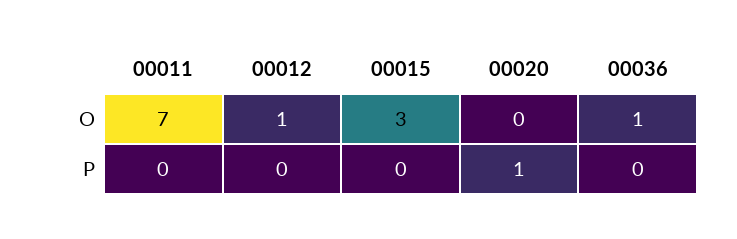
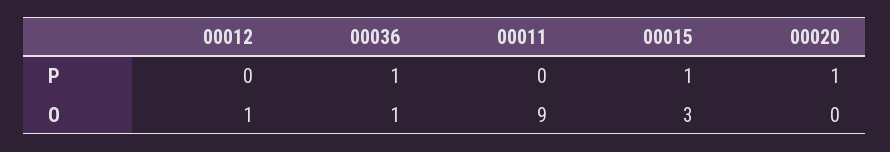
  {
    "00011": {
-     "O": 7,
+     "O": 9,
      "P": 0
    },
    "00012": {
      "O": 1,
      "P": 0
    },
    "00015": {
      "O": 3,
-     "P": 0
+     "P": 1
    },
    "00020": {
      "O": 0,
      "P": 1
    },
    "00036": {
      "O": 1,
-     "P": 0
+     "P": 1
    }
  }

